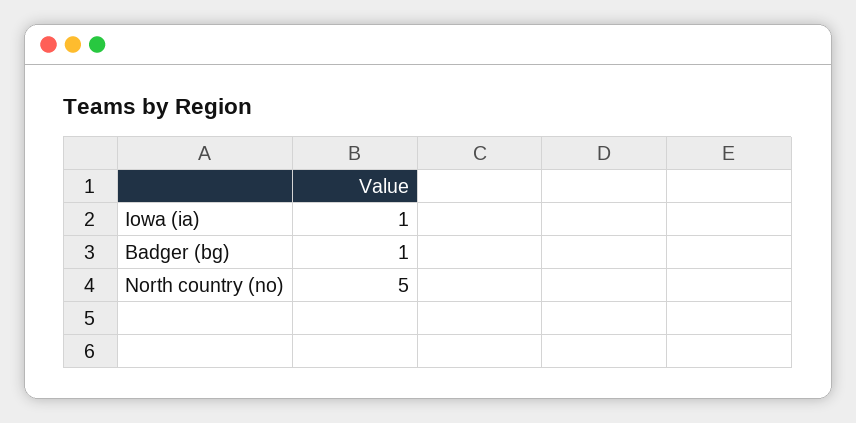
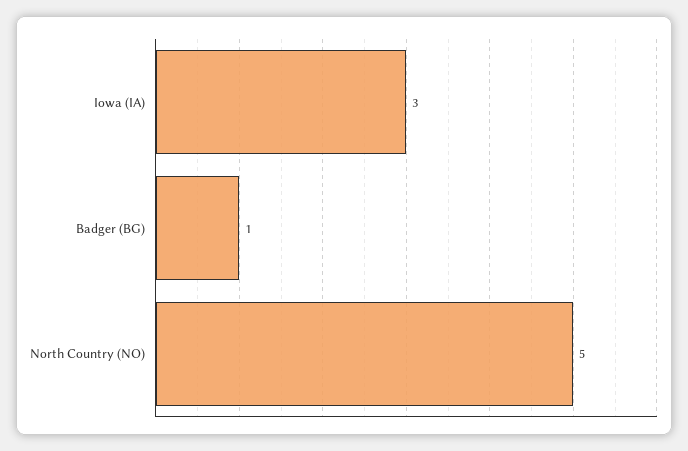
  {
-   "Iowa (ia)": 1,
+   "Iowa (ia)": 3,
    "Badger (bg)": 1,
    "North country (no)": 5
  }

